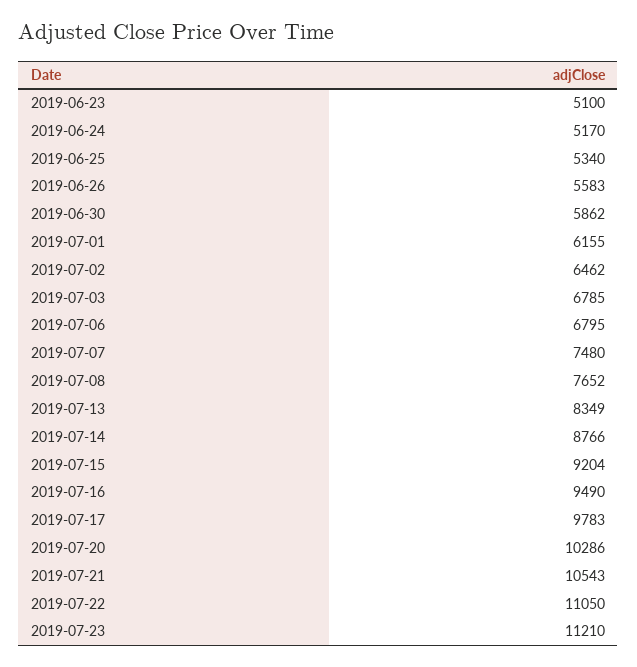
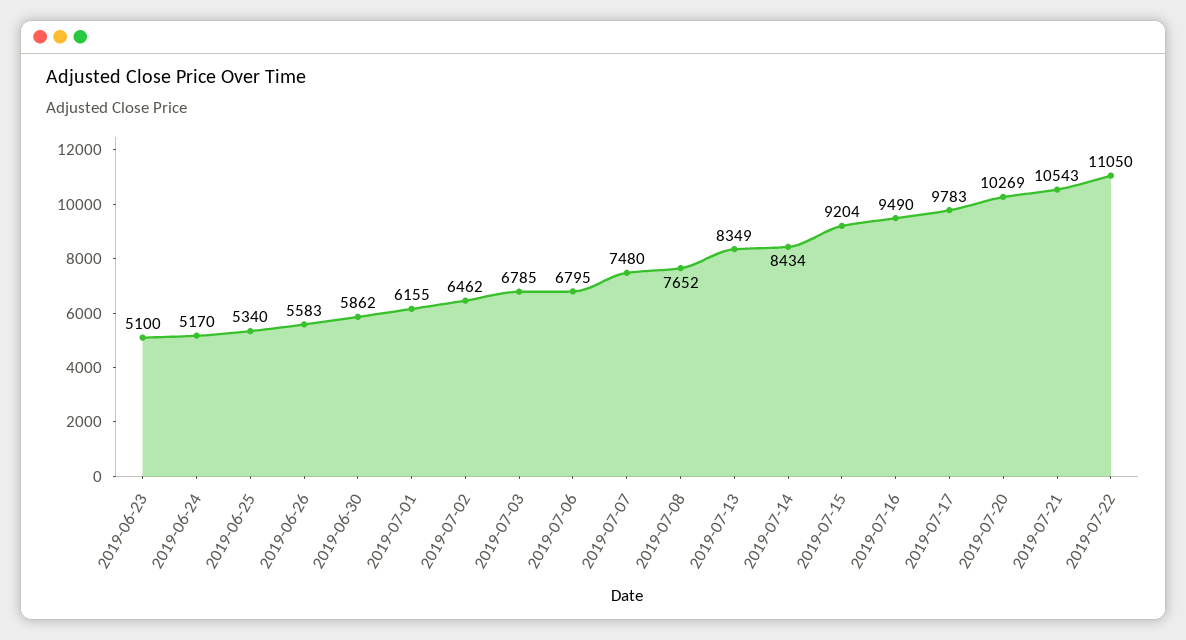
  {
    "2019-06-23": 5100,
    "2019-06-24": 5170,
    "2019-06-25": 5340,
    "2019-06-26": 5583,
    "2019-06-30": 5862,
    "2019-07-01": 6155,
    "2019-07-02": 6462,
    "2019-07-03": 6785,
    "2019-07-06": 6795,
    "2019-07-07": 7480,
    "2019-07-08": 7652,
    "2019-07-13": 8349,
-   "2019-07-14": 8766,
+   "2019-07-14": 8434,
    "2019-07-15": 9204,
    "2019-07-16": 9490,
    "2019-07-17": 9783,
-   "2019-07-20": 10286,
+   "2019-07-20": 10269,
    "2019-07-21": 10543,
-   "2019-07-22": 11050,
+   "2019-07-22": 11050
-   "2019-07-23": 11210
  }

